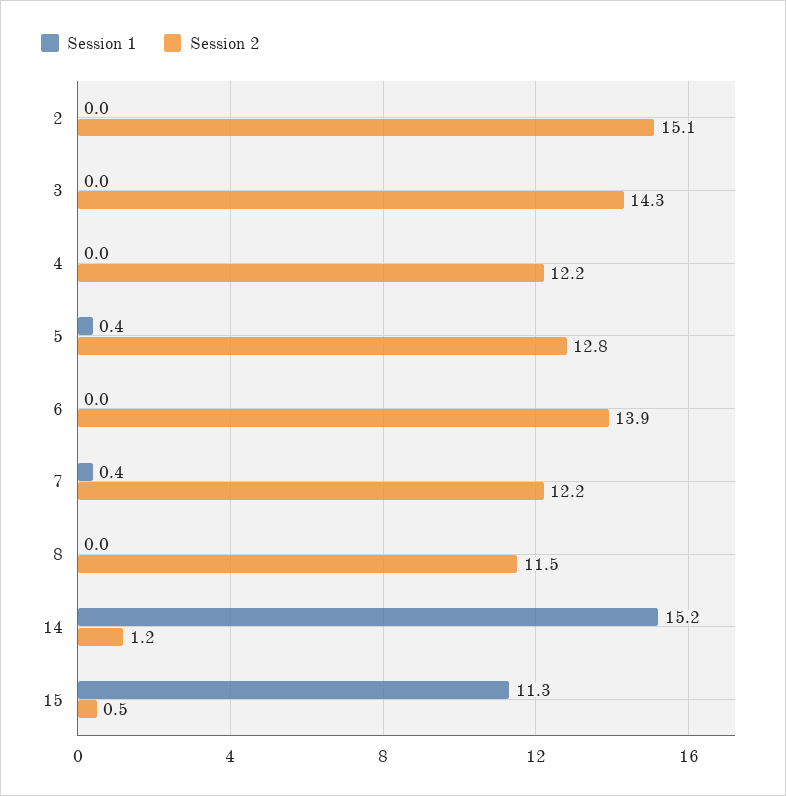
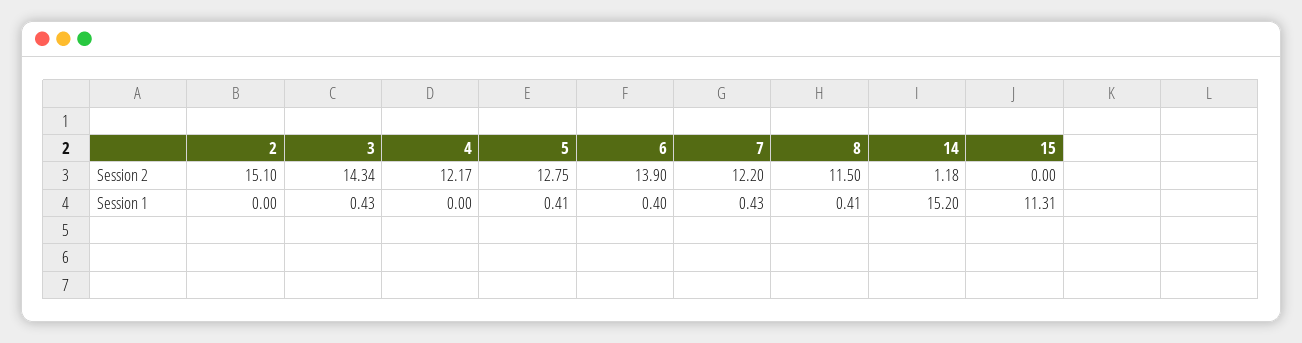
  {
    "Session 1": {
      "2": 0,
-     "3": 0,
+     "3": 0.43,
      "4": 0,
      "5": 0.41,
-     "6": 0,
+     "6": 0.4,
      "7": 0.43,
-     "8": 0,
+     "8": 0.41,
      "14": 15.2,
      "15": 11.31
    },
    "Session 2": {
      "2": 15.1,
      "3": 14.34,
      "4": 12.17,
      "5": 12.75,
      "6": 13.9,
      "7": 12.2,
      "8": 11.5,
      "14": 1.18,
-     "15": 0.5
+     "15": 0
    }
  }

